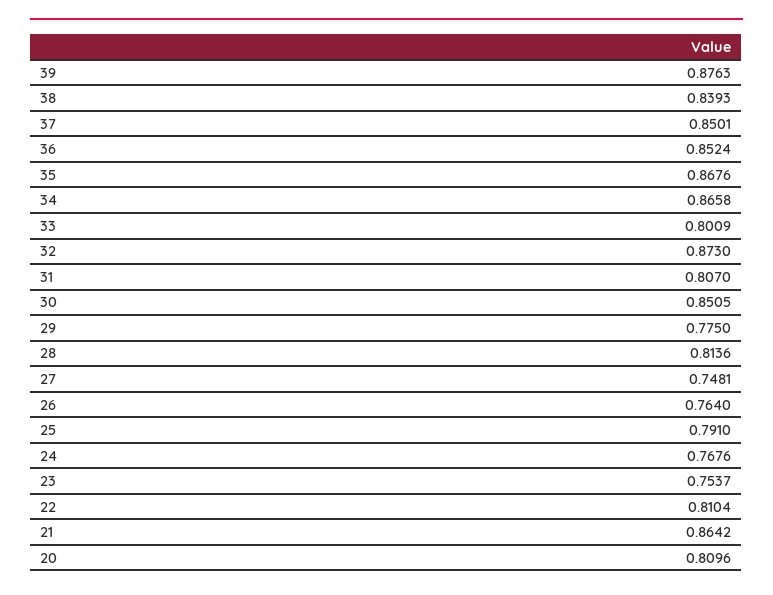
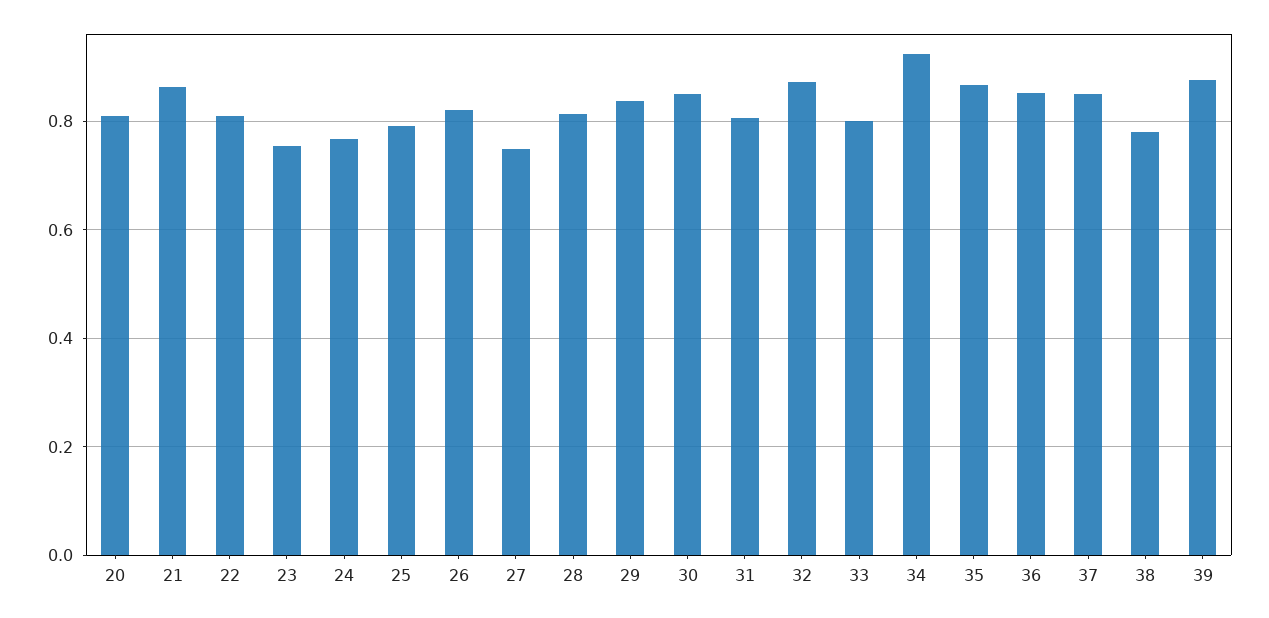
  {
    "39": 0.8763,
-   "38": 0.8393,
+   "38": 0.78,
    "37": 0.8501,
    "36": 0.8524,
    "35": 0.8676,
-   "34": 0.8658,
+   "34": 0.92,
    "33": 0.8009,
    "32": 0.873,
    "31": 0.807,
    "30": 0.8505,
-   "29": 0.775,
+   "29": 0.84,
    "28": 0.8136,
    "27": 0.7481,
-   "26": 0.764,
+   "26": 0.82,
    "25": 0.791,
    "24": 0.7676,
    "23": 0.7537,
    "22": 0.8104,
    "21": 0.8642,
    "20": 0.8096
  }

